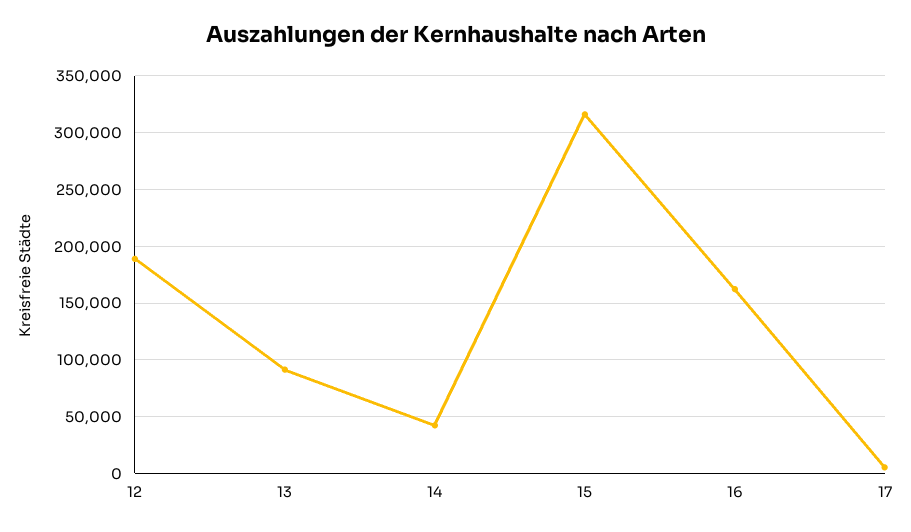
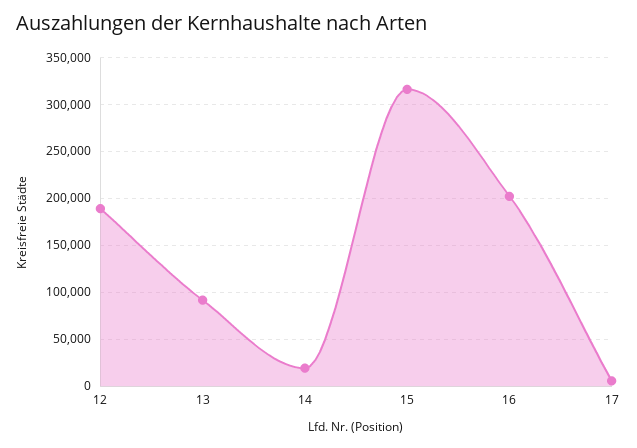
  {
    "12": 190000,
    "13": 90000,
-   "14": 40000,
+   "14": 20000,
    "15": 320000,
-   "16": 160000,
+   "16": 200000,
    "17": 10000
  }

